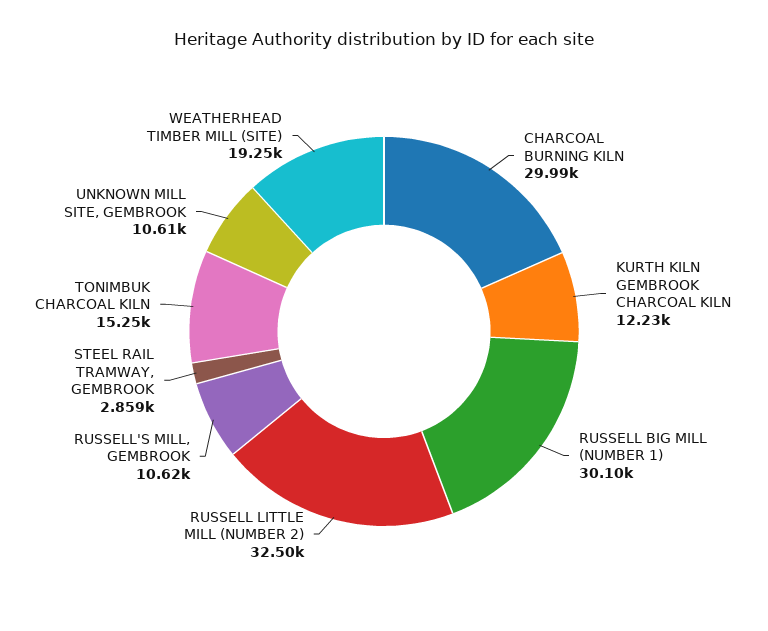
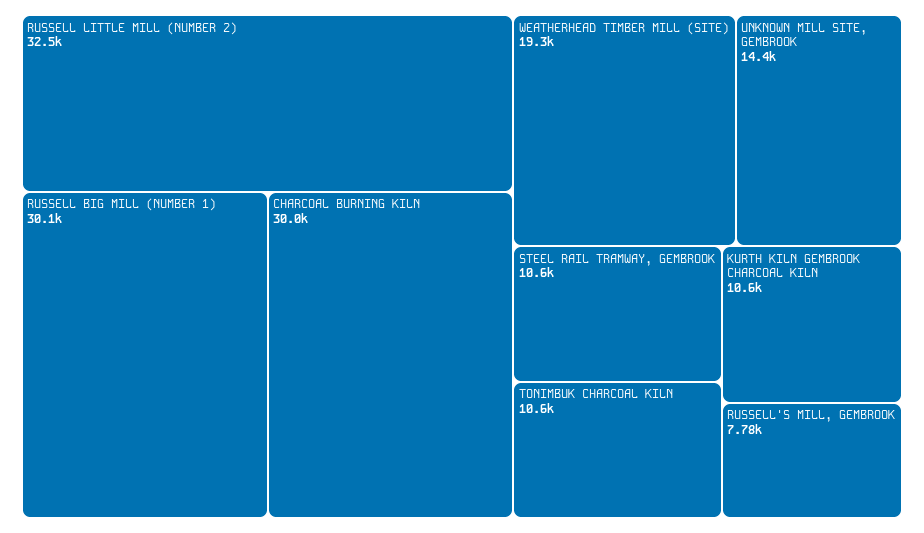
  {
    "CHARCOAL BURNING KILN": 29990,
-   "KURTH KILN GEMBROOK CHARCOAL KILN": 12230,
+   "KURTH KILN GEMBROOK CHARCOAL KILN": 10600,
    "RUSSELL BIG MILL (NUMBER 1)": 30100,
    "RUSSELL LITTLE MILL (NUMBER 2)": 32500,
-   "RUSSELL'S MILL, GEMBROOK": 10620,
+   "RUSSELL'S MILL, GEMBROOK": 7780,
-   "STEEL RAIL TRAMWAY, GEMBROOK": 2859,
+   "STEEL RAIL TRAMWAY, GEMBROOK": 10600,
-   "TONIMBUK CHARCOAL KILN": 15250,
+   "TONIMBUK CHARCOAL KILN": 10600,
-   "UNKNOWN MILL SITE, GEMBROOK": 10610,
+   "UNKNOWN MILL SITE, GEMBROOK": 14400,
    "WEATHERHEAD TIMBER MILL (SITE)": 19250
  }

